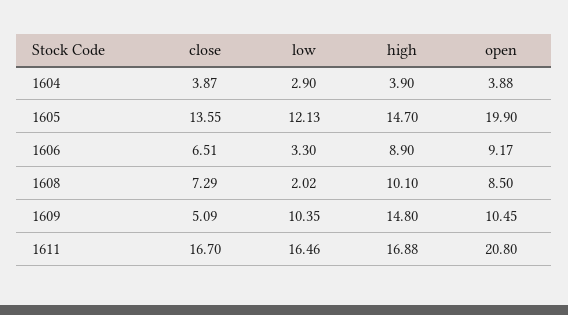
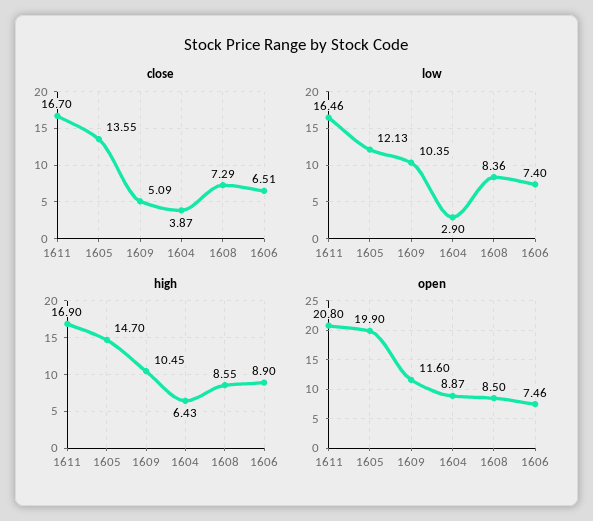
  {
    "close": {
      "1604": 3.87,
      "1605": 13.55,
      "1606": 6.51,
      "1608": 7.29,
      "1609": 5.09,
      "1611": 16.7
    },
    "low": {
      "1604": 2.9,
      "1605": 12.13,
-     "1606": 3.3,
+     "1606": 7.4,
-     "1608": 2.02,
+     "1608": 8.36,
      "1609": 10.35,
      "1611": 16.46
    },
    "high": {
-     "1604": 3.9,
+     "1604": 6.43,
      "1605": 14.7,
      "1606": 8.9,
-     "1608": 10.1,
+     "1608": 8.55,
-     "1609": 14.8,
+     "1609": 10.45,
-     "1611": 16.88
+     "1611": 16.9
    },
    "open": {
-     "1604": 3.88,
+     "1604": 8.87,
      "1605": 19.9,
-     "1606": 9.17,
+     "1606": 7.46,
      "1608": 8.5,
-     "1609": 10.45,
+     "1609": 11.6,
      "1611": 20.8
    }
  }

